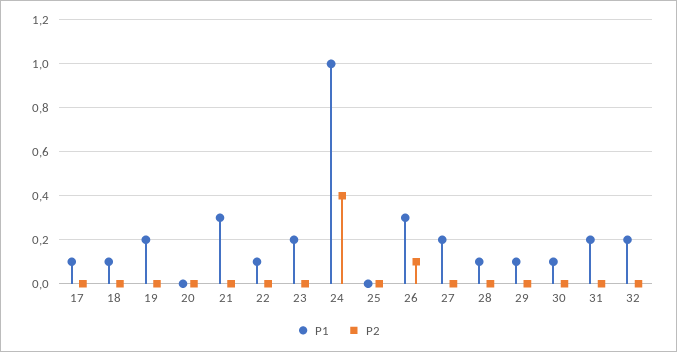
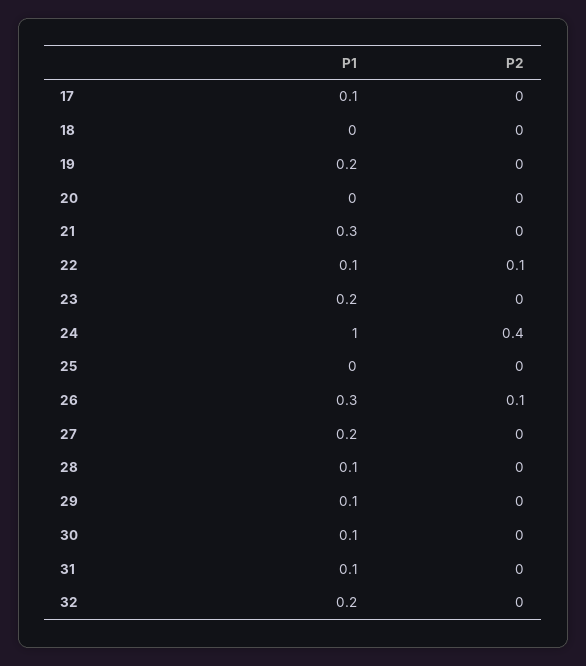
  {
    "P1": {
      "17": 0.1,
-     "18": 0.1,
+     "18": 0,
      "19": 0.2,
      "20": 0,
      "21": 0.3,
      "22": 0.1,
      "23": 0.2,
      "24": 1,
      "25": 0,
      "26": 0.3,
      "27": 0.2,
      "28": 0.1,
      "29": 0.1,
      "30": 0.1,
-     "31": 0.2,
+     "31": 0.1,
      "32": 0.2
    },
    "P2": {
      "17": 0,
      "18": 0,
      "19": 0,
      "20": 0,
      "21": 0,
-     "22": 0,
+     "22": 0.1,
      "23": 0,
      "24": 0.4,
      "25": 0,
      "26": 0.1,
      "27": 0,
      "28": 0,
      "29": 0,
      "30": 0,
      "31": 0,
      "32": 0
    }
  }

